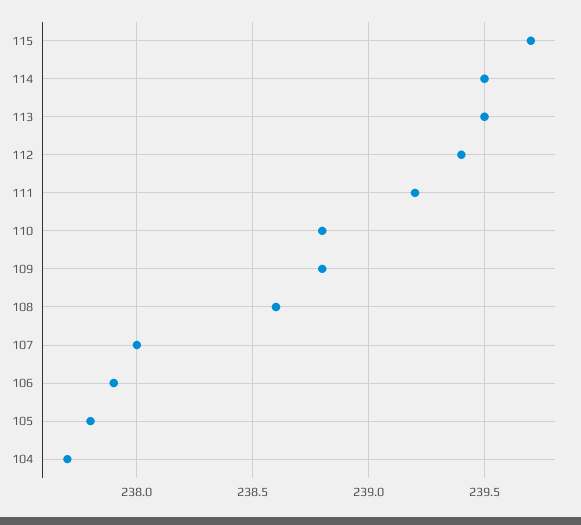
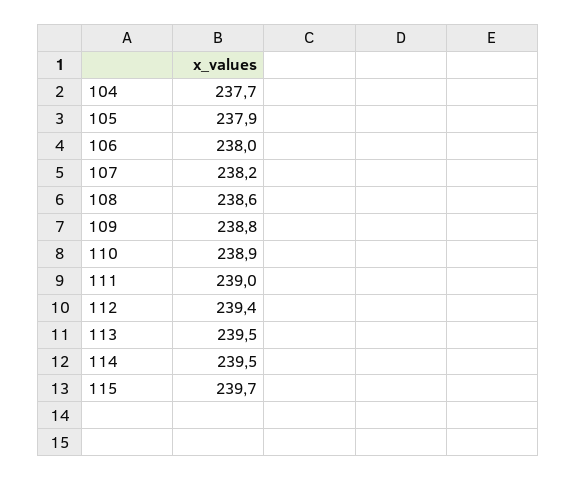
  {
    "115": 239.7,
    "114": 239.5,
    "113": 239.5,
    "112": 239.4,
-   "111": 239.2,
+   "111": 239,
-   "110": 238.8,
+   "110": 238.9,
    "109": 238.8,
    "108": 238.6,
-   "107": 238,
+   "107": 238.2,
-   "106": 237.9,
+   "106": 238,
-   "105": 237.8,
+   "105": 237.9,
    "104": 237.7
  }

